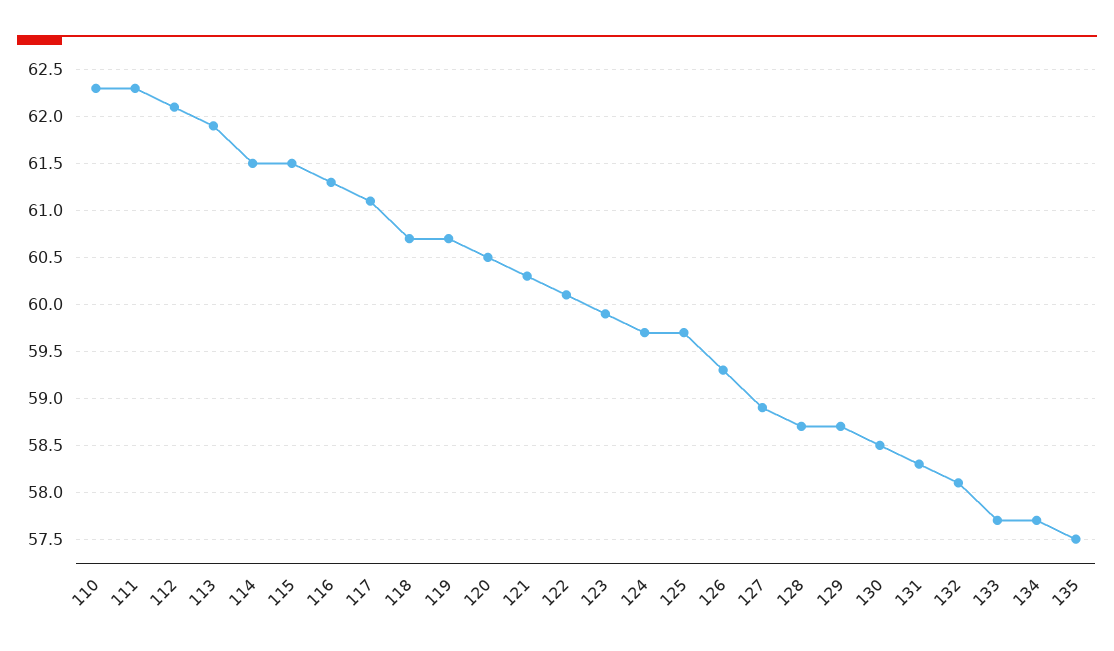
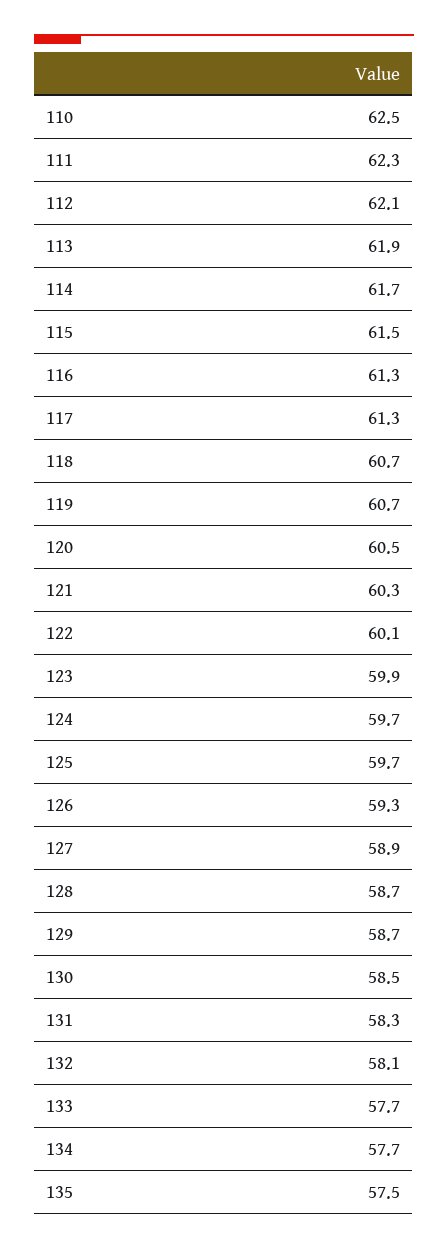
  {
-   "110": 62.3,
+   "110": 62.5,
    "111": 62.3,
    "112": 62.1,
    "113": 61.9,
-   "114": 61.5,
+   "114": 61.7,
    "115": 61.5,
    "116": 61.3,
-   "117": 61.1,
+   "117": 61.3,
    "118": 60.7,
    "119": 60.7,
    "120": 60.5,
    "121": 60.3,
    "122": 60.1,
    "123": 59.9,
    "124": 59.7,
    "125": 59.7,
    "126": 59.3,
    "127": 58.9,
    "128": 58.7,
    "129": 58.7,
    "130": 58.5,
    "131": 58.3,
    "132": 58.1,
    "133": 57.7,
    "134": 57.7,
    "135": 57.5
  }

